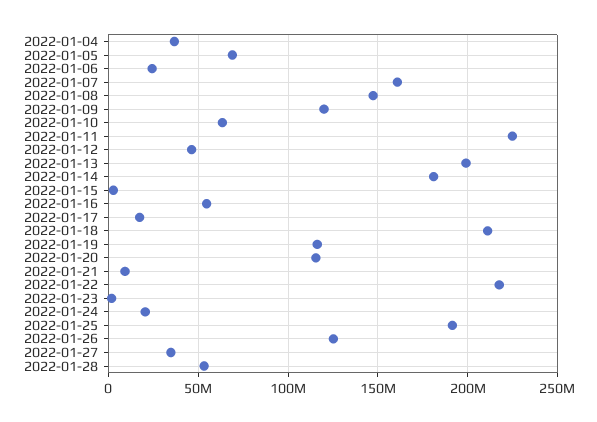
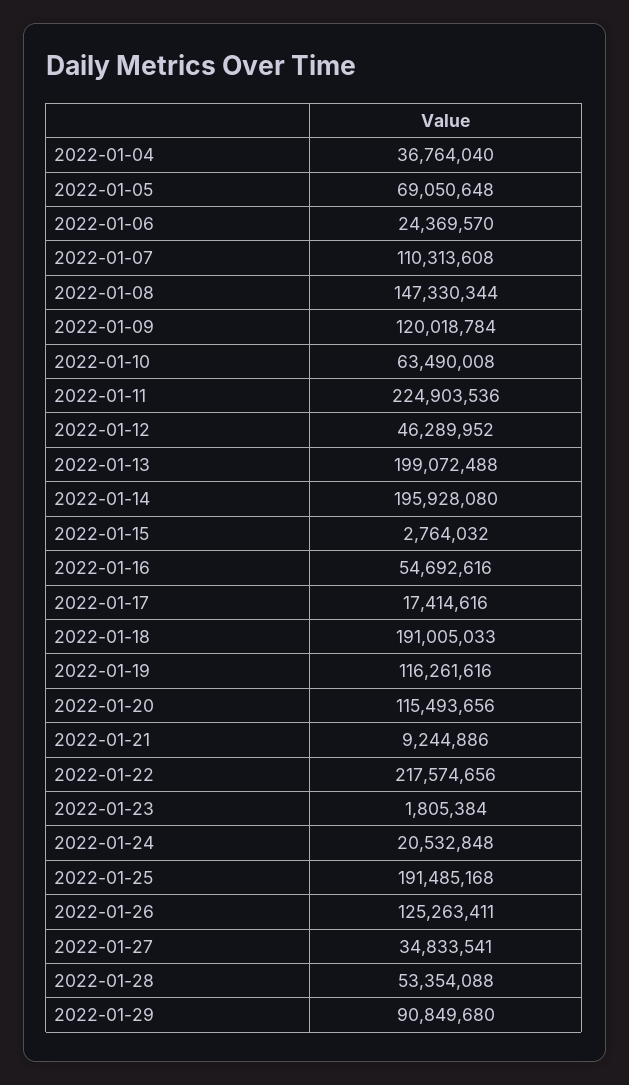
  {
    "2022-01-04": 36764040,
    "2022-01-05": 69050648,
    "2022-01-06": 24369570,
-   "2022-01-07": 160000000,
+   "2022-01-07": 110313608,
    "2022-01-08": 147330344,
    "2022-01-09": 120018784,
    "2022-01-10": 63490008,
    "2022-01-11": 224903536,
    "2022-01-12": 46289952,
    "2022-01-13": 199072488,
-   "2022-01-14": 180000000,
+   "2022-01-14": 195928080,
    "2022-01-15": 2764032,
    "2022-01-16": 54692616,
    "2022-01-17": 17414616,
-   "2022-01-18": 210000000,
+   "2022-01-18": 191005033,
    "2022-01-19": 116261616,
    "2022-01-20": 115493656,
    "2022-01-21": 9244886,
    "2022-01-22": 217574656,
    "2022-01-23": 1805384,
    "2022-01-24": 20532848,
    "2022-01-25": 191485168,
    "2022-01-26": 125263411,
    "2022-01-27": 34833541,
-   "2022-01-28": 53354088
+   "2022-01-28": 53354088,
+   "2022-01-29": 90849680
  }

